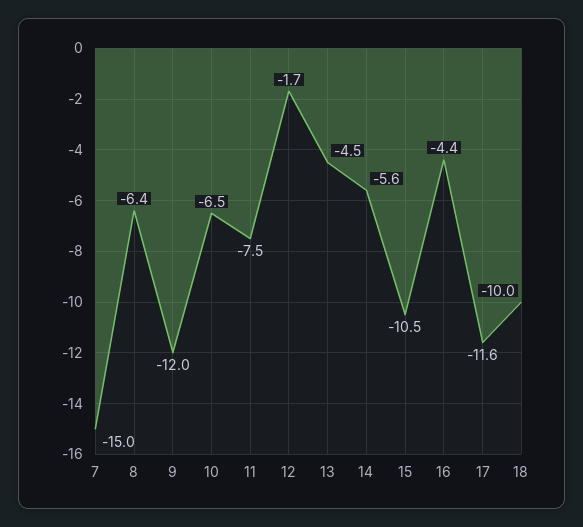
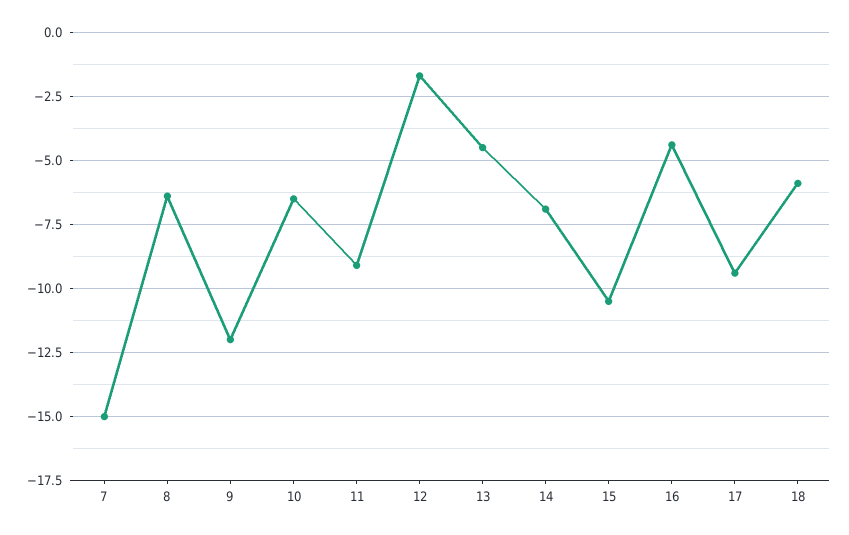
  {
    "7": -15,
    "8": -6.4,
    "9": -12,
    "10": -6.5,
-   "11": -7.5,
+   "11": -9,
    "12": -1.7,
    "13": -4.5,
-   "14": -5.6,
+   "14": -7,
    "15": -10.5,
    "16": -4.4,
-   "17": -11.6,
+   "17": -9.5,
-   "18": -10
+   "18": -6
  }

